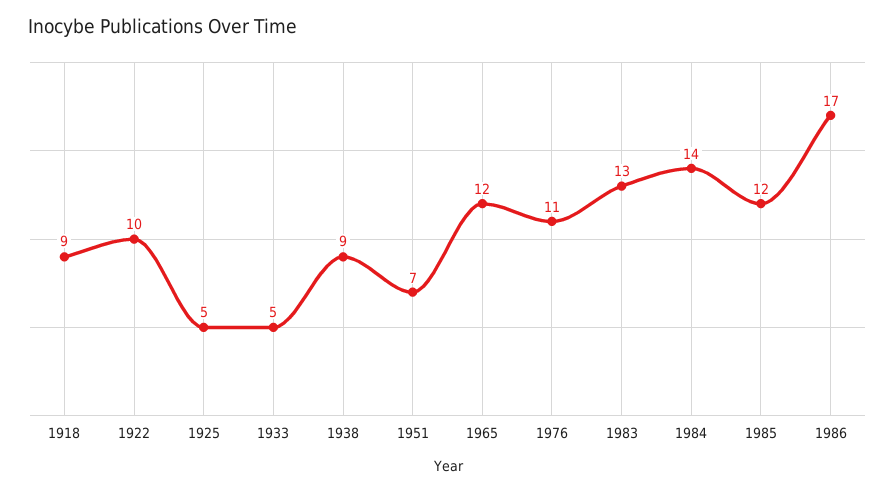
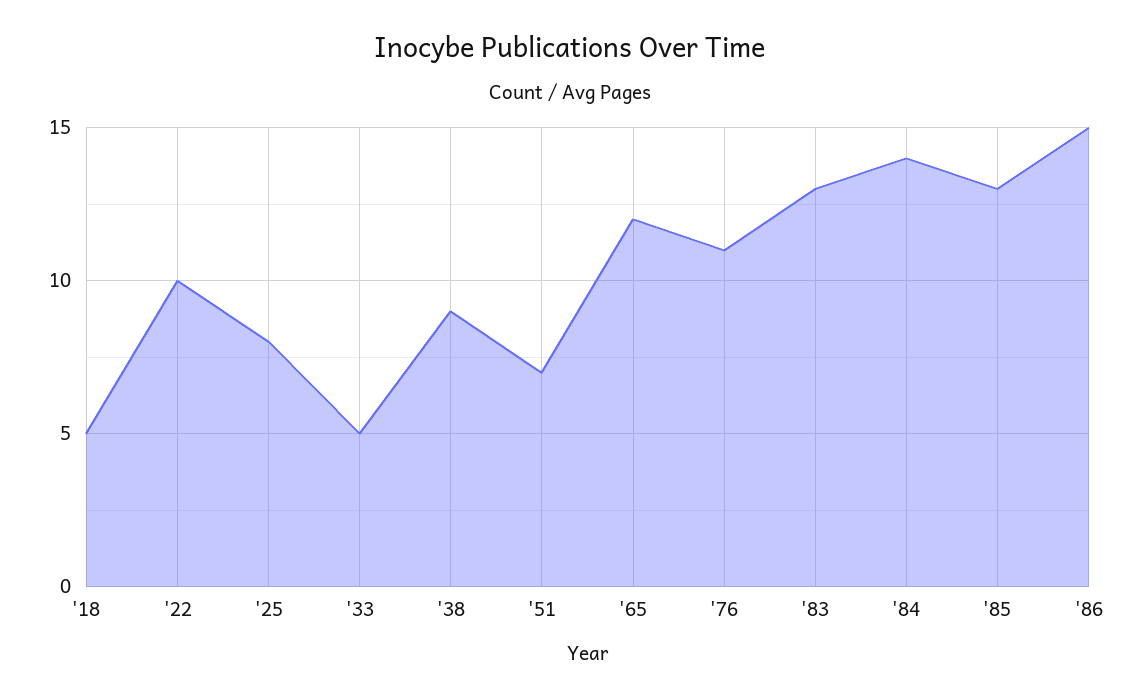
  {
-   "1918": 9,
+   "1918": 5,
    "1922": 10,
-   "1925": 5,
+   "1925": 8,
    "1933": 5,
    "1938": 9,
    "1951": 7,
    "1965": 12,
    "1976": 11,
    "1983": 13,
    "1984": 14,
-   "1985": 12,
+   "1985": 13,
-   "1986": 17
+   "1986": 15
  }

